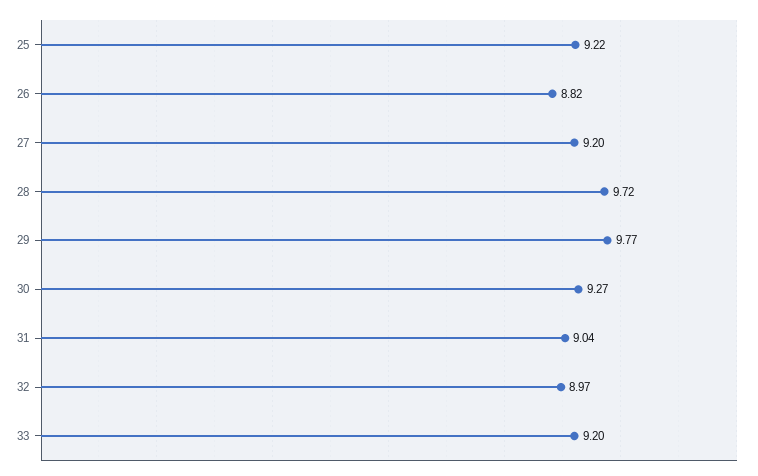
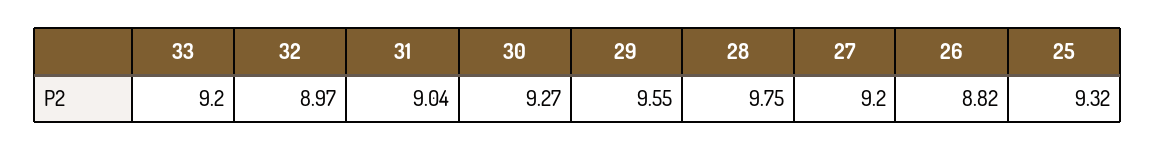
  {
-   "25": 9.22,
+   "25": 9.32,
    "26": 8.82,
    "27": 9.2,
-   "28": 9.72,
+   "28": 9.75,
-   "29": 9.77,
+   "29": 9.55,
    "30": 9.27,
    "31": 9.04,
    "32": 8.97,
    "33": 9.2
  }

